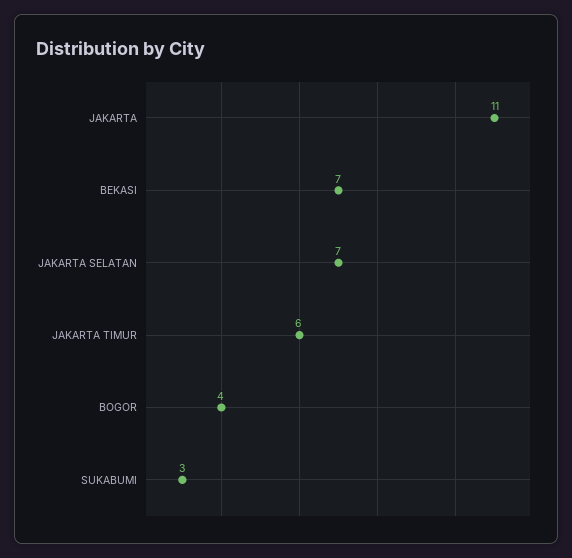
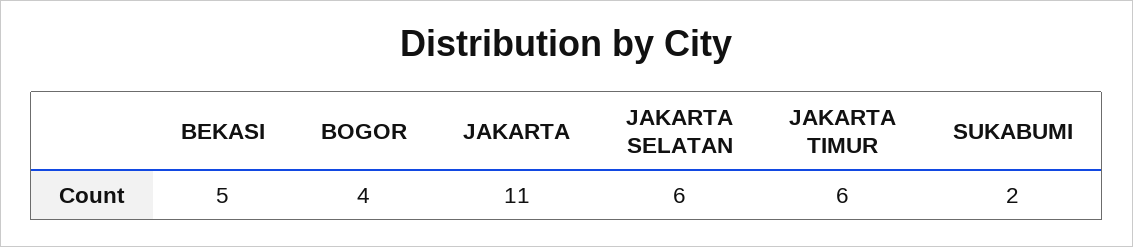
  {
    "JAKARTA": 11,
-   "BEKASI": 7,
+   "BEKASI": 5,
-   "JAKARTA SELATAN": 7,
+   "JAKARTA SELATAN": 6,
    "JAKARTA TIMUR": 6,
    "BOGOR": 4,
-   "SUKABUMI": 3
+   "SUKABUMI": 2
  }

